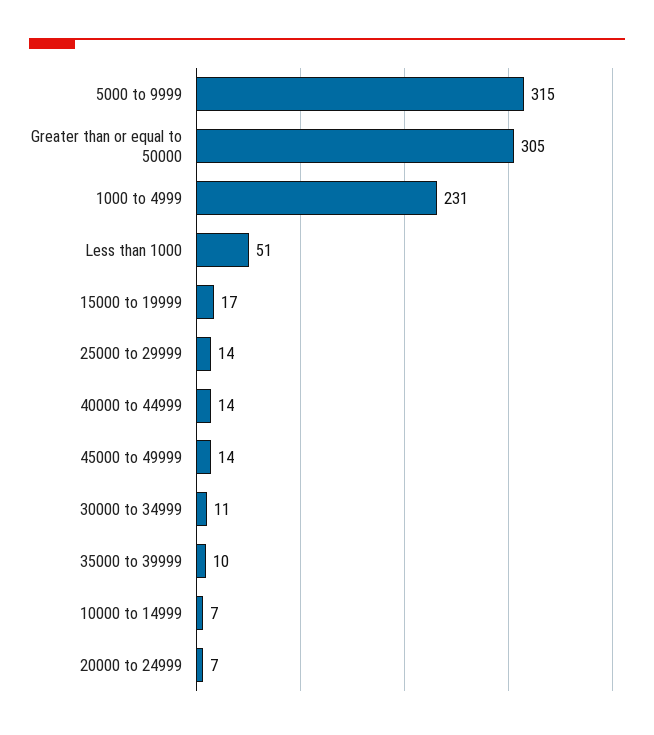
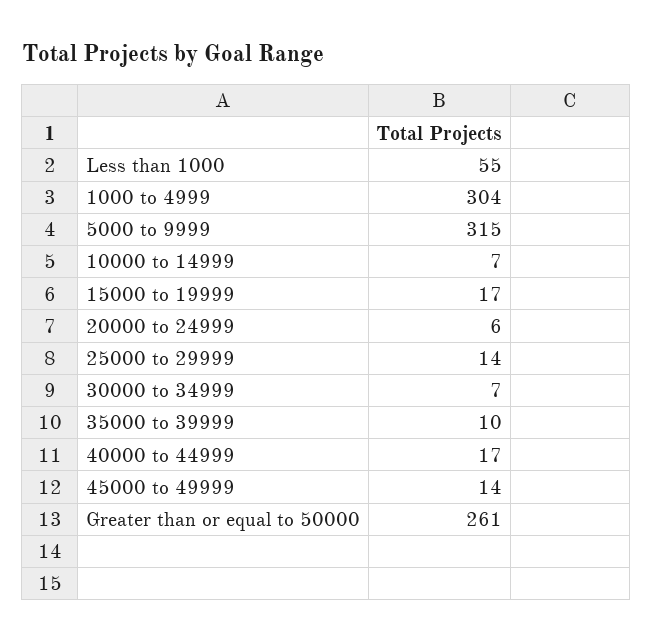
  {
    "5000 to 9999": 315,
-   "Greater than or equal to 50000": 305,
+   "Greater than or equal to 50000": 261,
-   "1000 to 4999": 231,
+   "1000 to 4999": 304,
-   "Less than 1000": 51,
+   "Less than 1000": 55,
    "15000 to 19999": 17,
    "25000 to 29999": 14,
-   "40000 to 44999": 14,
+   "40000 to 44999": 17,
    "45000 to 49999": 14,
-   "30000 to 34999": 11,
+   "30000 to 34999": 7,
    "35000 to 39999": 10,
    "10000 to 14999": 7,
-   "20000 to 24999": 7
+   "20000 to 24999": 6
  }

